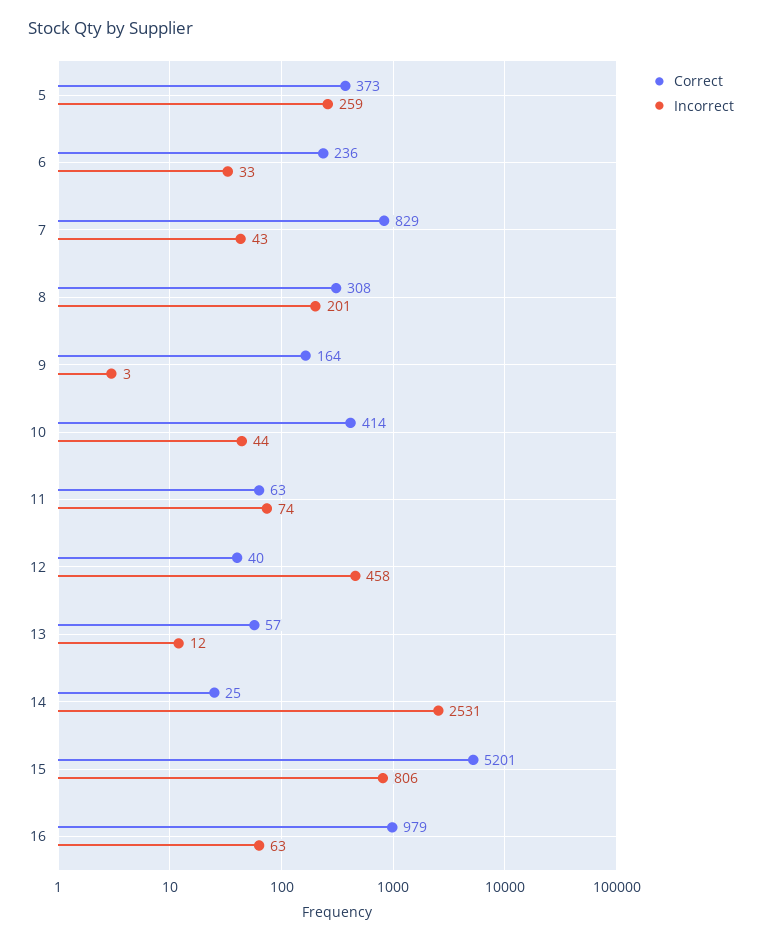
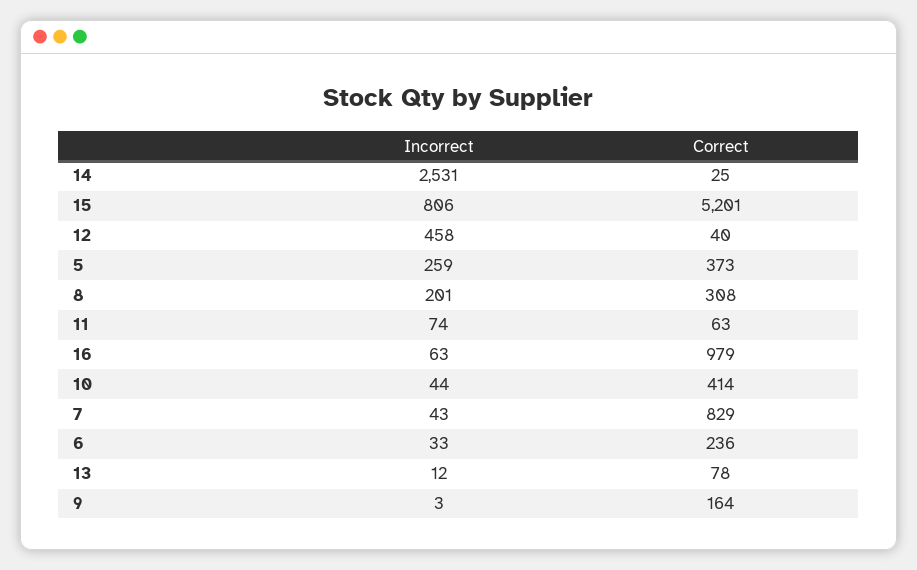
  {
    "Correct": {
      "5": 373,
      "6": 236,
      "7": 829,
      "8": 308,
      "9": 164,
      "10": 414,
      "11": 63,
      "12": 40,
-     "13": 57,
+     "13": 78,
      "14": 25,
      "15": 5201,
      "16": 979
    },
    "Incorrect": {
      "5": 259,
      "6": 33,
      "7": 43,
      "8": 201,
      "9": 3,
      "10": 44,
      "11": 74,
      "12": 458,
      "13": 12,
      "14": 2531,
      "15": 806,
      "16": 63
    }
  }

